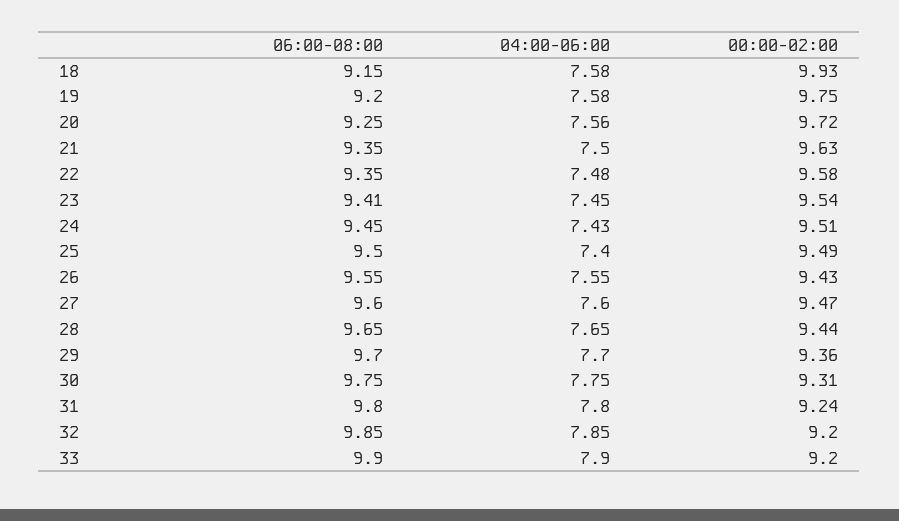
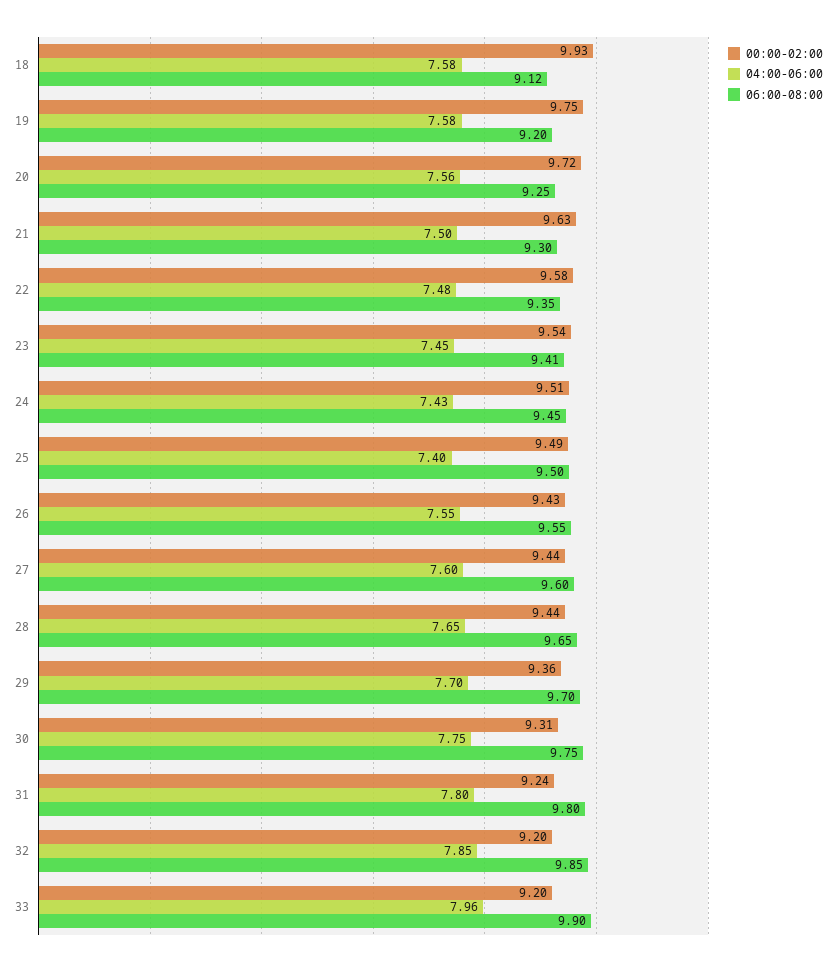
  {
    "06:00-08:00": {
-     "18": 9.15,
+     "18": 9.12,
      "19": 9.2,
      "20": 9.25,
-     "21": 9.35,
+     "21": 9.3,
      "22": 9.35,
      "23": 9.41,
      "24": 9.45,
      "25": 9.5,
      "26": 9.55,
      "27": 9.6,
      "28": 9.65,
      "29": 9.7,
      "30": 9.75,
      "31": 9.8,
      "32": 9.85,
      "33": 9.9
    },
    "04:00-06:00": {
      "18": 7.58,
      "19": 7.58,
      "20": 7.56,
      "21": 7.5,
      "22": 7.48,
      "23": 7.45,
      "24": 7.43,
      "25": 7.4,
      "26": 7.55,
      "27": 7.6,
      "28": 7.65,
      "29": 7.7,
      "30": 7.75,
      "31": 7.8,
      "32": 7.85,
-     "33": 7.9
+     "33": 7.96
    },
    "00:00-02:00": {
      "18": 9.93,
      "19": 9.75,
      "20": 9.72,
      "21": 9.63,
      "22": 9.58,
      "23": 9.54,
      "24": 9.51,
      "25": 9.49,
      "26": 9.43,
-     "27": 9.47,
+     "27": 9.44,
      "28": 9.44,
      "29": 9.36,
      "30": 9.31,
      "31": 9.24,
      "32": 9.2,
      "33": 9.2
    }
  }

